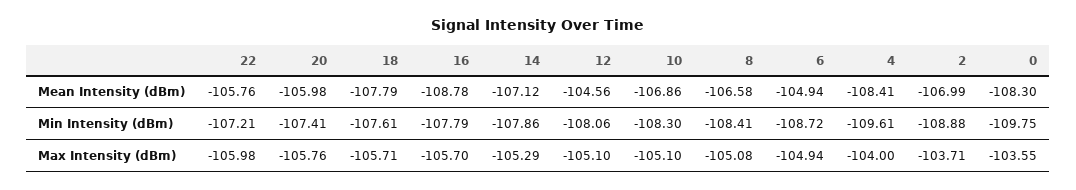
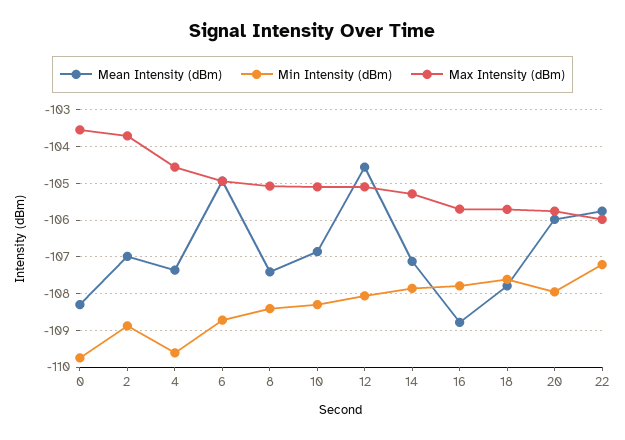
  {
    "Mean Intensity (dBm)": {
      "22": -105.76,
      "20": -105.98,
      "18": -107.79,
      "16": -108.78,
      "14": -107.12,
      "12": -104.56,
      "10": -106.86,
-     "8": -106.58,
+     "8": -107.4,
      "6": -104.94,
-     "4": -108.41,
+     "4": -107.4,
      "2": -106.99,
      "0": -108.3
    },
    "Min Intensity (dBm)": {
      "22": -107.21,
-     "20": -107.41,
+     "20": -108,
      "18": -107.61,
      "16": -107.79,
      "14": -107.86,
      "12": -108.06,
      "10": -108.3,
      "8": -108.41,
      "6": -108.72,
      "4": -109.61,
      "2": -108.88,
      "0": -109.75
    },
    "Max Intensity (dBm)": {
      "22": -105.98,
      "20": -105.76,
      "18": -105.71,
      "16": -105.7,
      "14": -105.29,
      "12": -105.1,
      "10": -105.1,
      "8": -105.08,
      "6": -104.94,
-     "4": -104,
+     "4": -104.6,
      "2": -103.71,
      "0": -103.55
    }
  }

